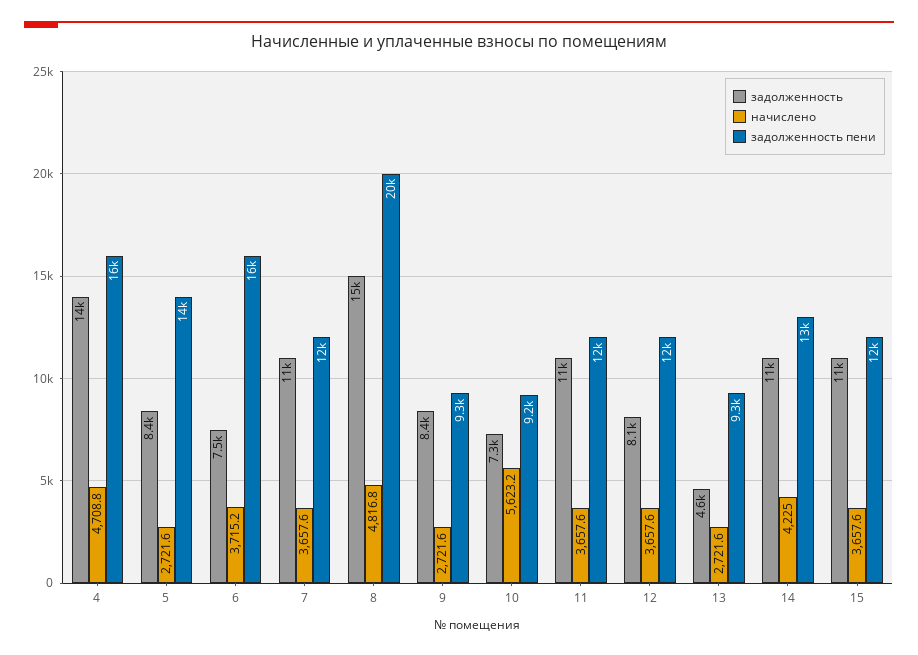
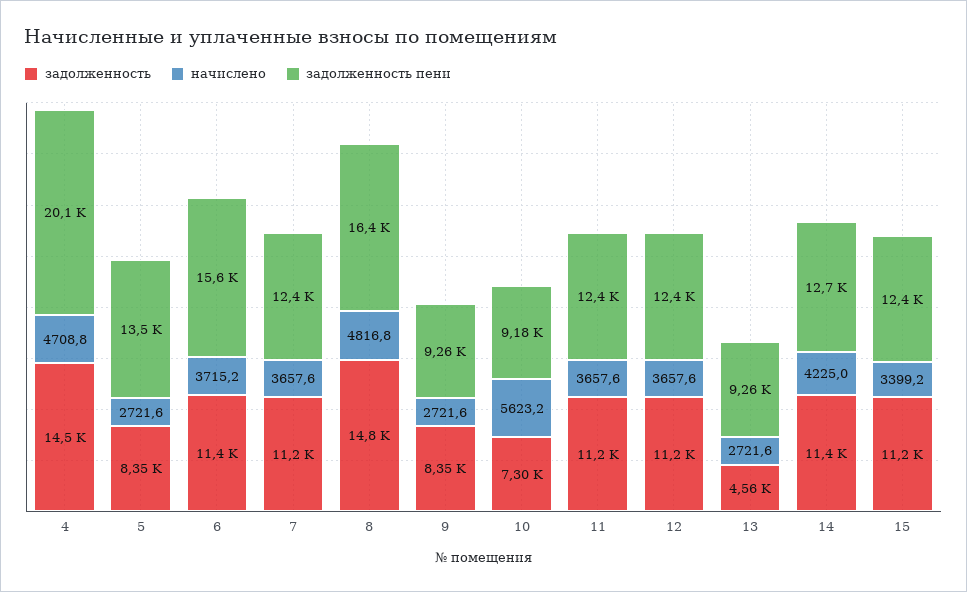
  {
    "задолженность": {
      "4": 14500,
      "5": 8350,
-     "6": 7500,
+     "6": 11400,
      "7": 11200,
      "8": 14800,
      "9": 8350,
      "10": 7300,
      "11": 11200,
-     "12": 8100,
+     "12": 11200,
      "13": 4560,
      "14": 11400,
      "15": 11200
    },
    "начислено": {
      "4": 4708.8,
      "5": 2721.6,
      "6": 3715.2,
      "7": 3657.6,
      "8": 4816.8,
      "9": 2721.6,
      "10": 5623.2,
      "11": 3657.6,
      "12": 3657.6,
      "13": 2721.6,
      "14": 4225,
-     "15": 3657.6
+     "15": 3399.2
    },
    "задолженность пени": {
-     "4": 16000,
+     "4": 20100,
      "5": 13500,
      "6": 15600,
      "7": 12400,
-     "8": 20000,
+     "8": 16400,
      "9": 9260,
      "10": 9180,
      "11": 12400,
      "12": 12400,
      "13": 9260,
      "14": 12700,
      "15": 12400
    }
  }

